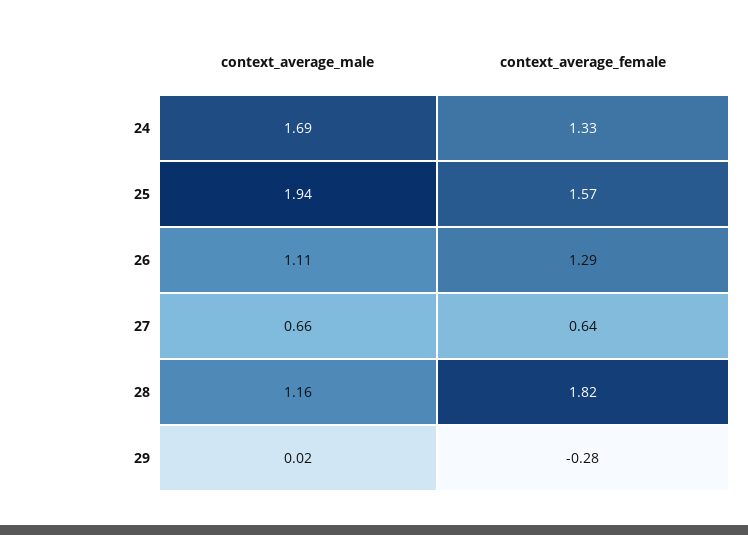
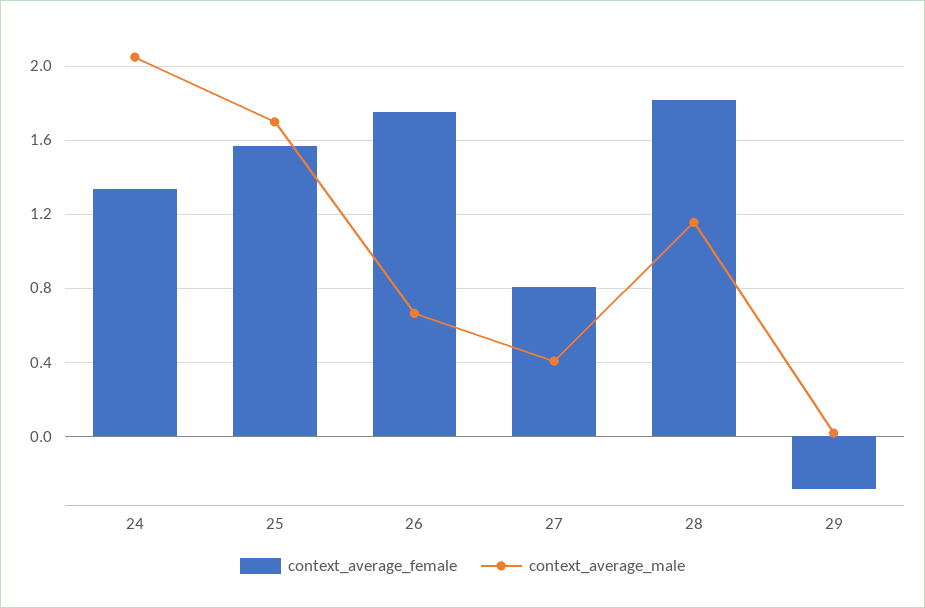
  {
    "context_average_male": {
-     "24": 1.69,
+     "24": 2.05,
-     "25": 1.94,
+     "25": 1.7,
-     "26": 1.11,
+     "26": 0.65,
-     "27": 0.66,
+     "27": 0.4,
      "28": 1.16,
      "29": 0.02
    },
    "context_average_female": {
      "24": 1.33,
      "25": 1.57,
-     "26": 1.29,
+     "26": 1.75,
-     "27": 0.64,
+     "27": 0.8,
      "28": 1.82,
      "29": -0.28
    }
  }

